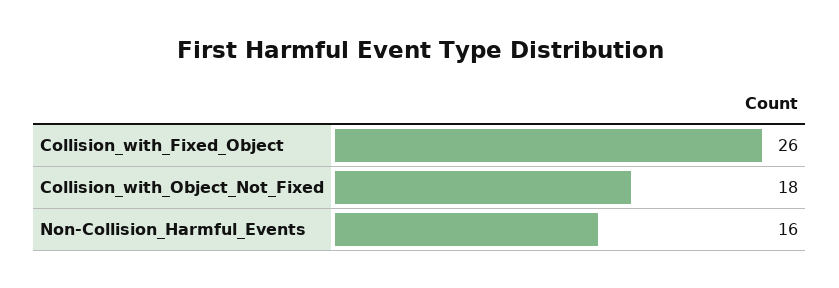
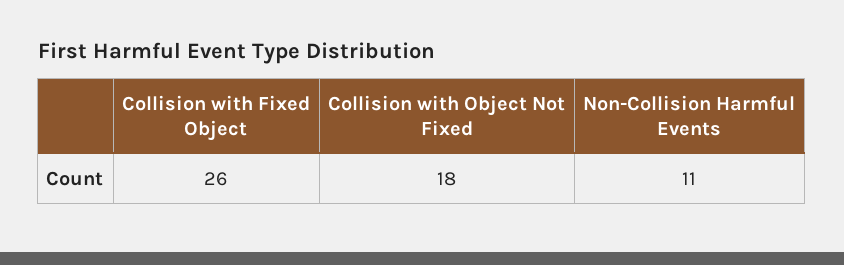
  {
    "Collision_with_Fixed_Object": 26,
    "Collision_with_Object_Not_Fixed": 18,
-   "Non-Collision_Harmful_Events": 16
+   "Non-Collision_Harmful_Events": 11
  }

